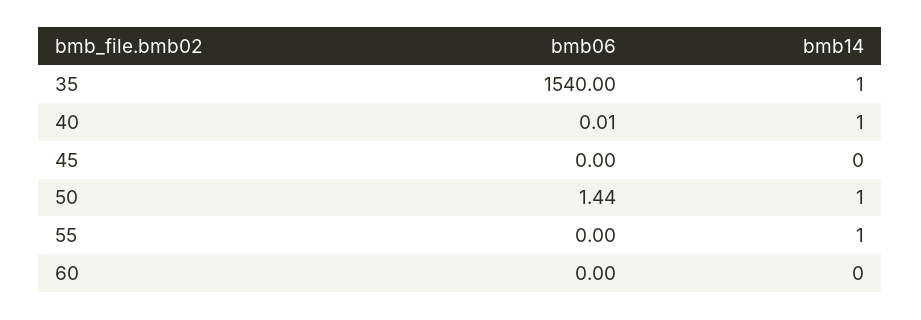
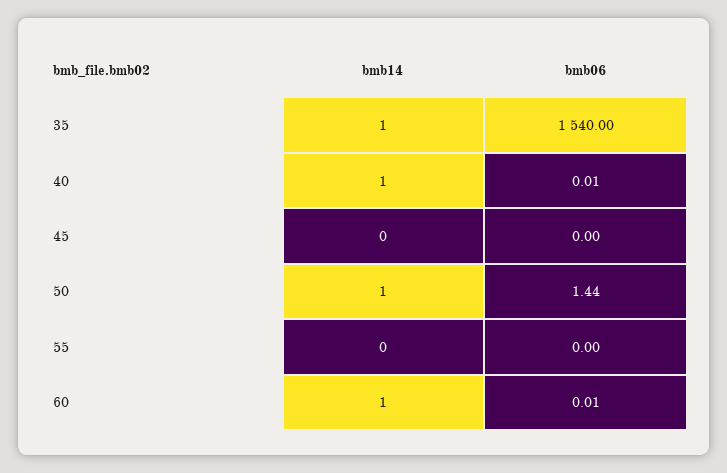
  {
    "bmb06": {
      "35": 1540,
      "40": 0.01,
      "45": 0,
      "50": 1.44,
      "55": 0,
-     "60": 0
+     "60": 0.01
    },
    "bmb14": {
      "35": 1,
      "40": 1,
      "45": 0,
      "50": 1,
-     "55": 1,
+     "55": 0,
-     "60": 0
+     "60": 1
    }
  }

